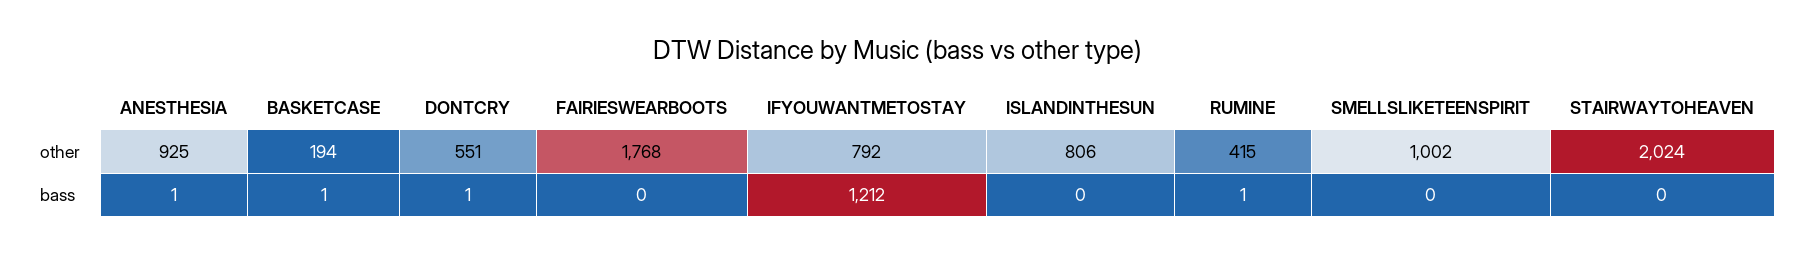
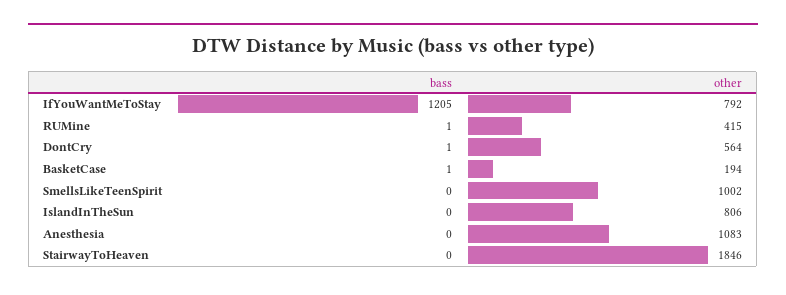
  {
    "ANESTHESIA": {
-     "other": 925,
+     "other": 1083,
-     "bass": 1
+     "bass": 0
    },
    "BASKETCASE": {
      "other": 194,
      "bass": 1
    },
    "DONTCRY": {
-     "other": 551,
+     "other": 564,
      "bass": 1
    },
-   "FAIRIESWEARBOOTS": {
-     "other": 1768,
-     "bass": 0
-   },
    "IFYOUWANTMETOSTAY": {
      "other": 792,
-     "bass": 1212
+     "bass": 1205
    },
    "ISLANDINTHESUN": {
      "other": 806,
      "bass": 0
    },
    "RUMINE": {
      "other": 415,
      "bass": 1
    },
    "SMELLSLIKETEENSPIRIT": {
      "other": 1002,
      "bass": 0
    },
    "STAIRWAYTOHEAVEN": {
-     "other": 2024,
+     "other": 1846,
      "bass": 0
    }
  }

